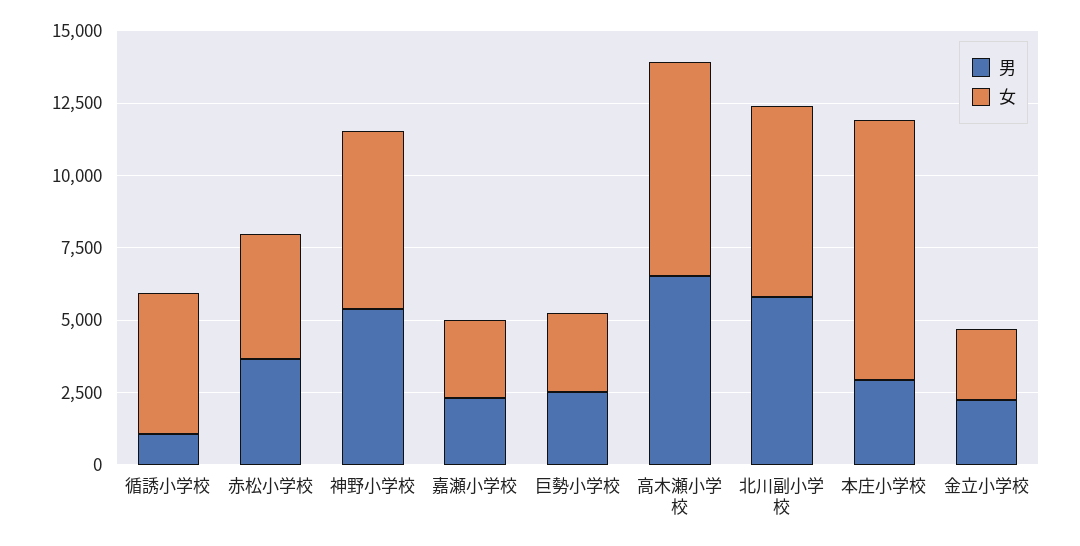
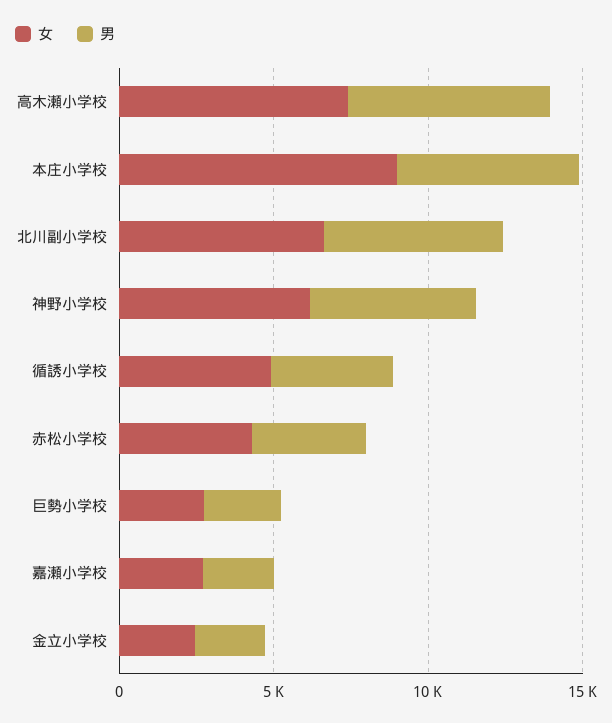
  {
    "男": {
-     "循誘小学校": 1000,
+     "循誘小学校": 4000,
      "赤松小学校": 3500,
      "神野小学校": 5500,
      "嘉瀬小学校": 2500,
      "巨勢小学校": 2500,
      "高木瀬小学校": 6500,
      "北川副小学校": 6000,
-     "本庄小学校": 3000,
+     "本庄小学校": 6000,
      "金立小学校": 2000
    },
    "女": {
      "循誘小学校": 5000,
      "赤松小学校": 4500,
      "神野小学校": 6000,
      "嘉瀬小学校": 2500,
      "巨勢小学校": 2500,
      "高木瀬小学校": 7500,
      "北川副小学校": 6500,
      "本庄小学校": 9000,
      "金立小学校": 2500
    }
  }

